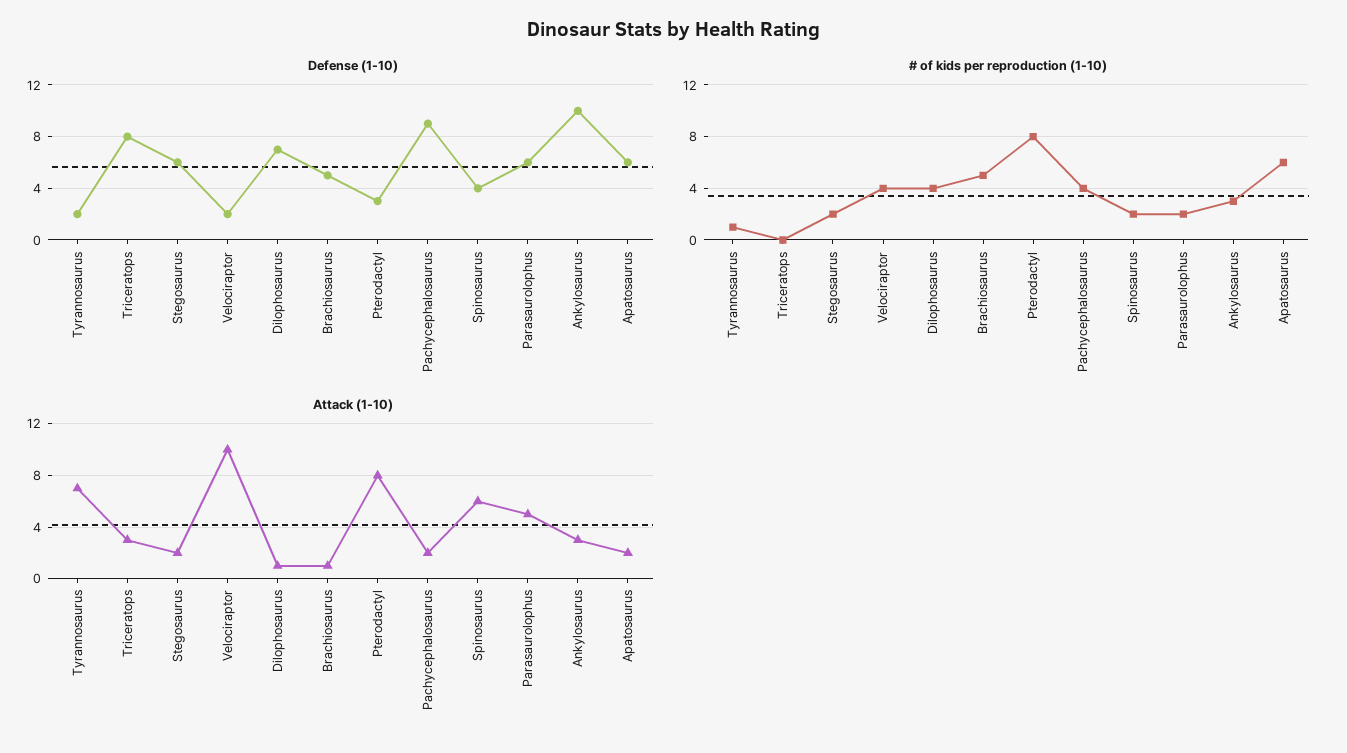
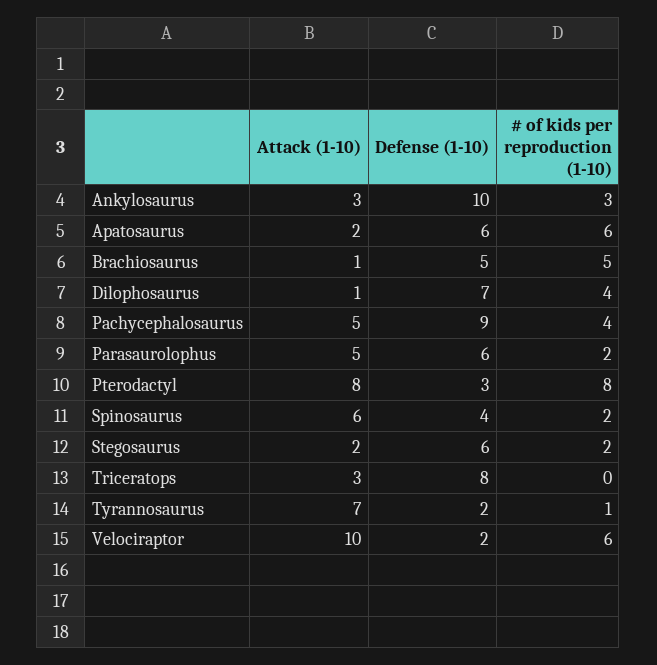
  {
    "Defense (1-10)": {
      "Tyrannosaurus": 2,
      "Triceratops": 8,
      "Stegosaurus": 6,
      "Velociraptor": 2,
      "Dilophosaurus": 7,
      "Brachiosaurus": 5,
      "Pterodactyl": 3,
      "Pachycephalosaurus": 9,
      "Spinosaurus": 4,
      "Parasaurolophus": 6,
      "Ankylosaurus": 10,
      "Apatosaurus": 6
    },
    "# of kids per reproduction (1-10)": {
      "Tyrannosaurus": 1,
      "Triceratops": 0,
      "Stegosaurus": 2,
-     "Velociraptor": 4,
+     "Velociraptor": 6,
      "Dilophosaurus": 4,
      "Brachiosaurus": 5,
      "Pterodactyl": 8,
      "Pachycephalosaurus": 4,
      "Spinosaurus": 2,
      "Parasaurolophus": 2,
      "Ankylosaurus": 3,
      "Apatosaurus": 6
    },
    "Attack (1-10)": {
      "Tyrannosaurus": 7,
      "Triceratops": 3,
      "Stegosaurus": 2,
      "Velociraptor": 10,
      "Dilophosaurus": 1,
      "Brachiosaurus": 1,
      "Pterodactyl": 8,
-     "Pachycephalosaurus": 2,
+     "Pachycephalosaurus": 5,
      "Spinosaurus": 6,
      "Parasaurolophus": 5,
      "Ankylosaurus": 3,
      "Apatosaurus": 2
    }
  }

